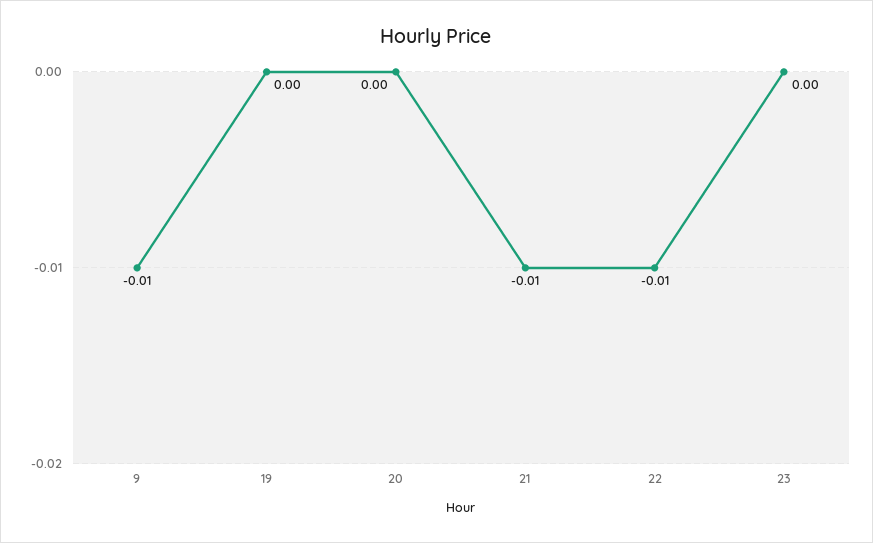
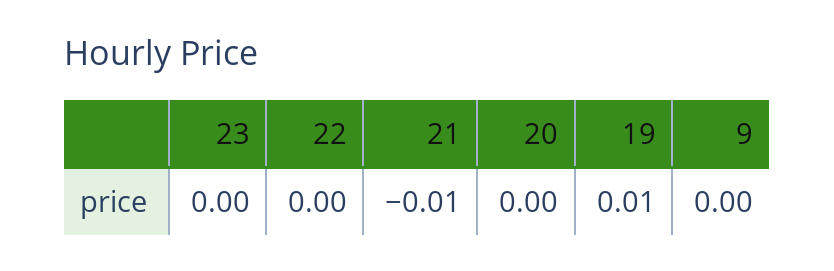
  {
-   "9": -0.01,
+   "9": 0,
-   "19": 0,
+   "19": 0.01,
    "20": 0,
    "21": -0.01,
-   "22": -0.01,
+   "22": 0,
    "23": 0
  }

